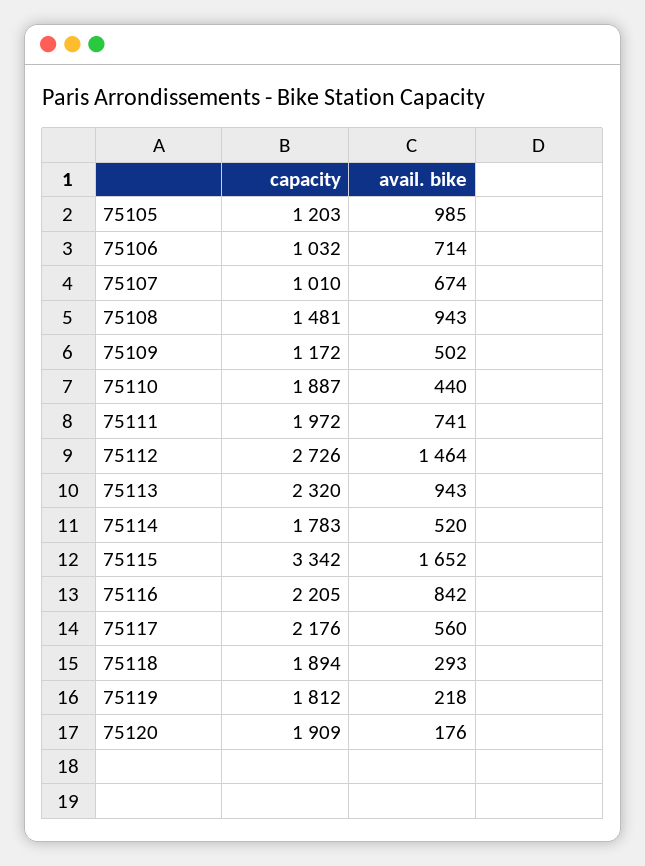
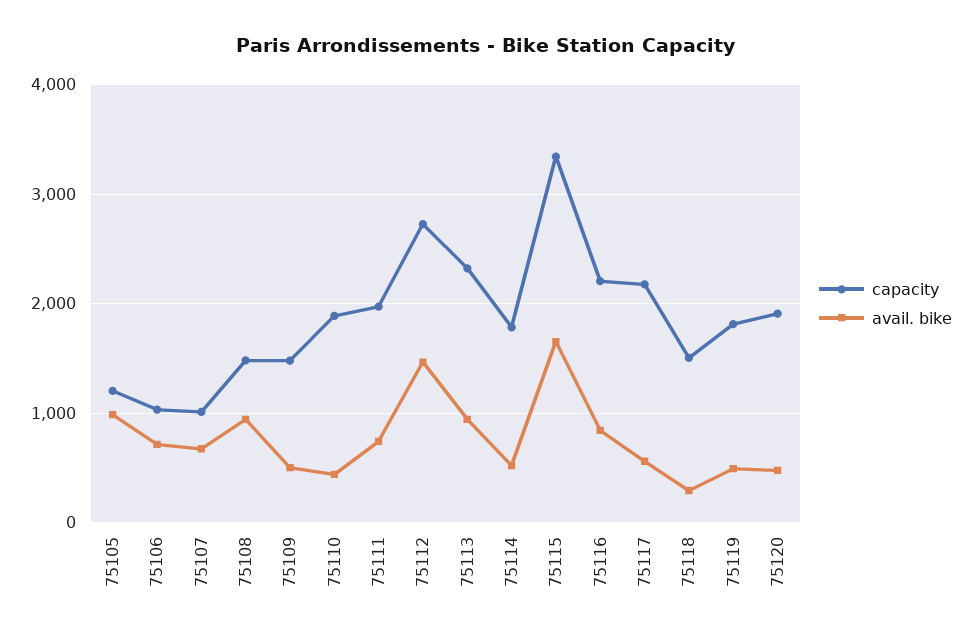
  {
    "capacity": {
      "75105": 1203,
      "75106": 1032,
      "75107": 1010,
      "75108": 1481,
-     "75109": 1172,
+     "75109": 1500,
      "75110": 1887,
      "75111": 1972,
      "75112": 2726,
      "75113": 2320,
      "75114": 1783,
      "75115": 3342,
      "75116": 2205,
      "75117": 2176,
-     "75118": 1894,
+     "75118": 1500,
      "75119": 1812,
      "75120": 1909
    },
    "avail. bike": {
      "75105": 985,
      "75106": 714,
      "75107": 674,
      "75108": 943,
      "75109": 502,
      "75110": 440,
      "75111": 741,
      "75112": 1464,
      "75113": 943,
      "75114": 520,
      "75115": 1652,
      "75116": 842,
      "75117": 560,
      "75118": 293,
-     "75119": 218,
+     "75119": 500,
-     "75120": 176
+     "75120": 500
    }
  }

